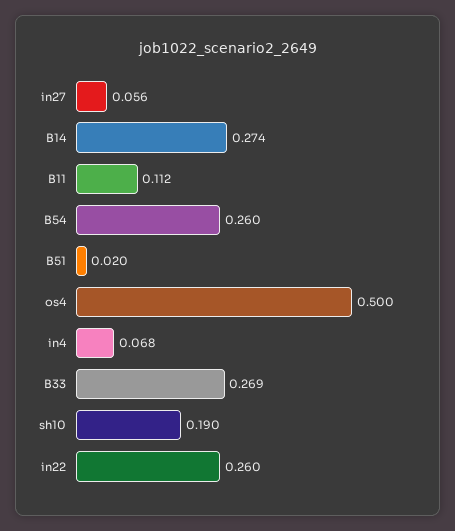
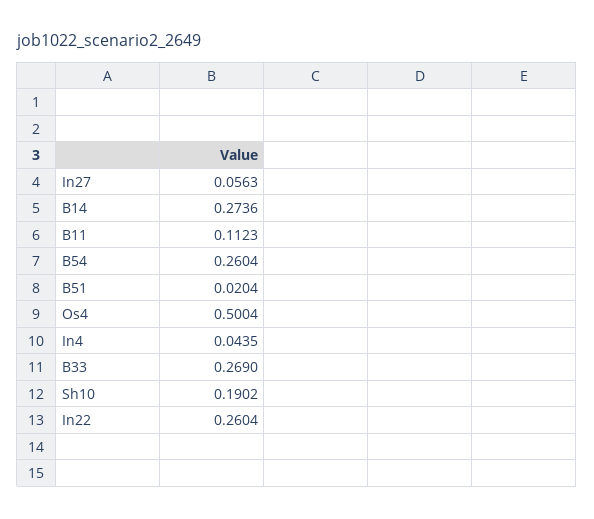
  {
    "in27": 0.0563,
    "B14": 0.2736,
    "B11": 0.1123,
    "B54": 0.2604,
    "B51": 0.0204,
    "os4": 0.5004,
-   "in4": 0.068,
+   "in4": 0.0435,
    "B33": 0.269,
    "sh10": 0.1902,
    "in22": 0.2604
  }

